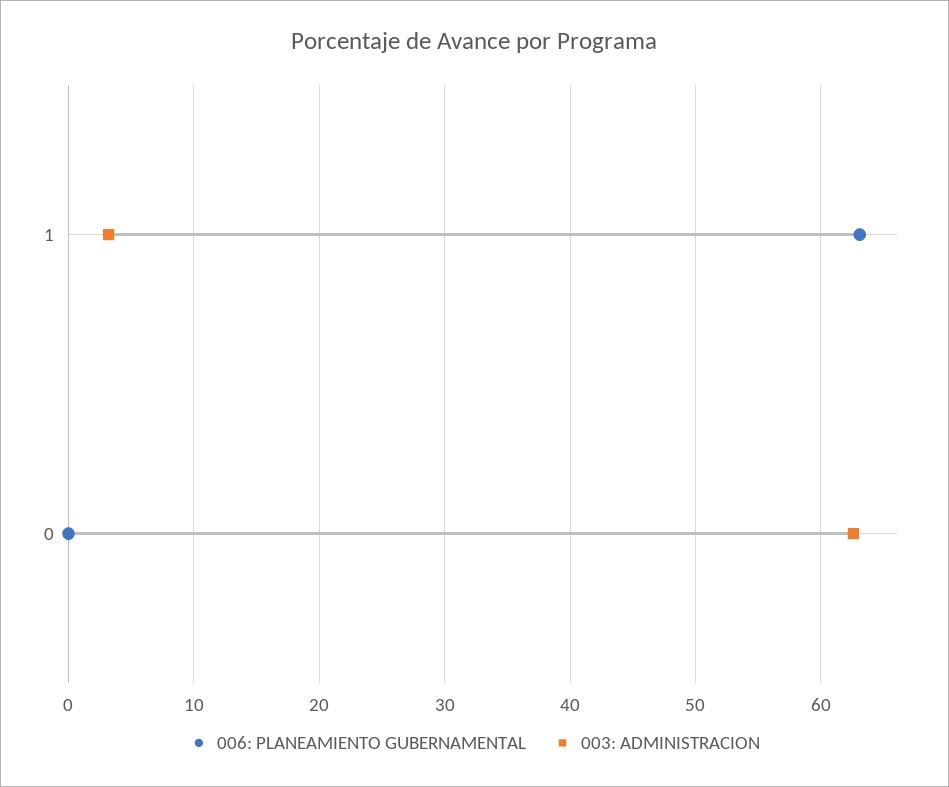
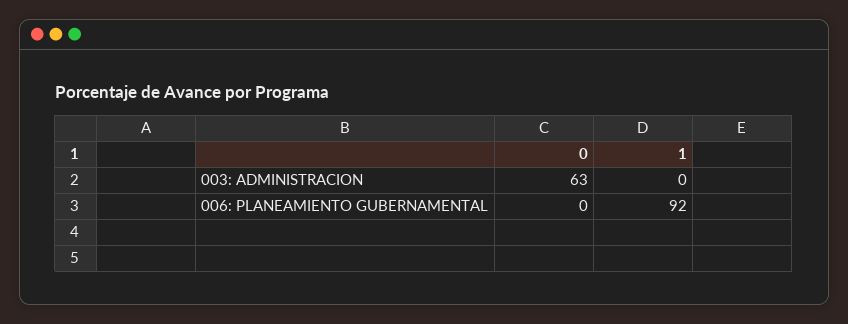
  {
    "006: PLANEAMIENTO GUBERNAMENTAL": {
-     "1": 63,
+     "1": 92,
      "0": 0
    },
    "003: ADMINISTRACION": {
-     "1": 3,
+     "1": 0,
      "0": 63
    }
  }

